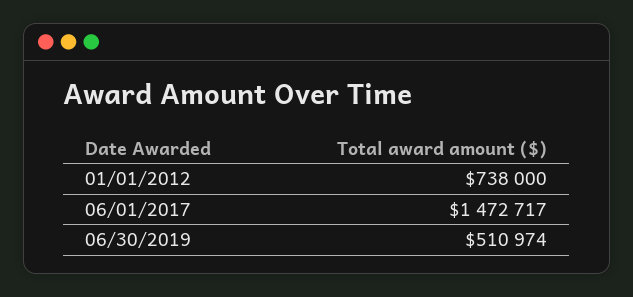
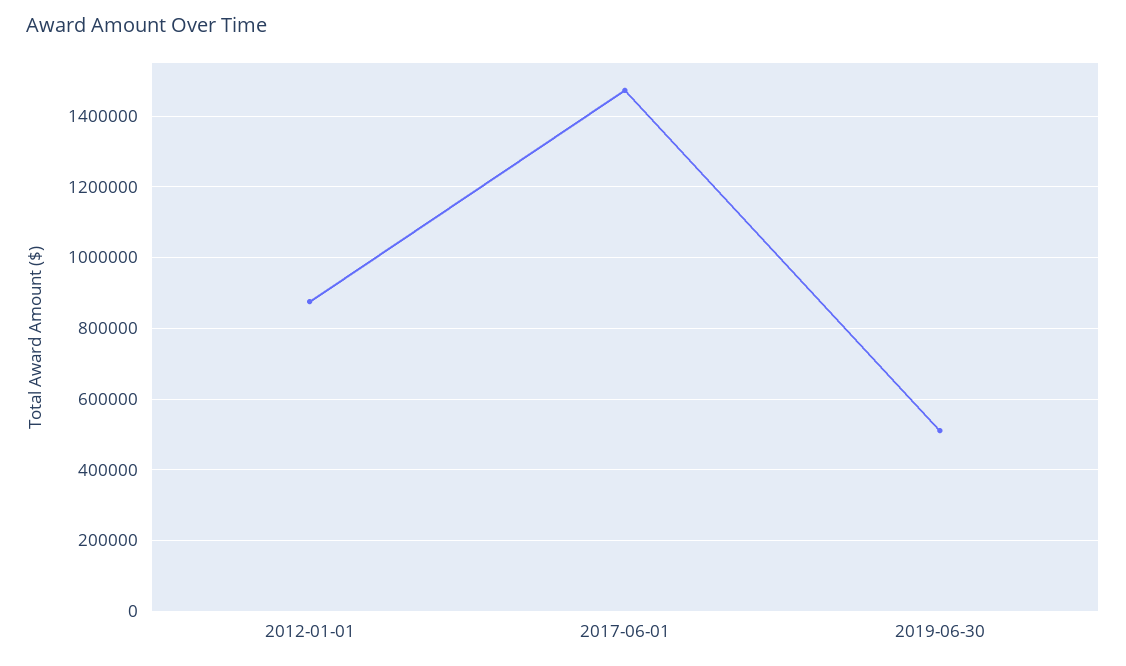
  {
-   "01/01/2012": 738000,
+   "01/01/2012": 880000,
    "06/01/2017": 1472717,
    "06/30/2019": 510974
  }

